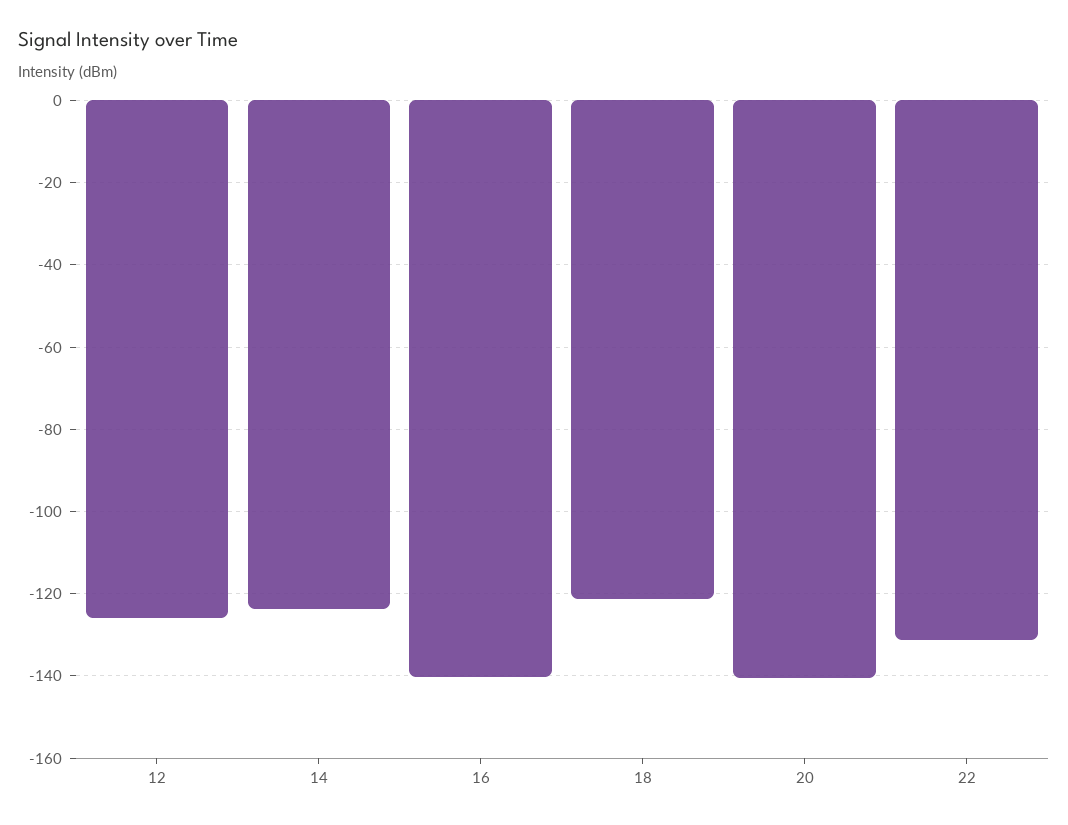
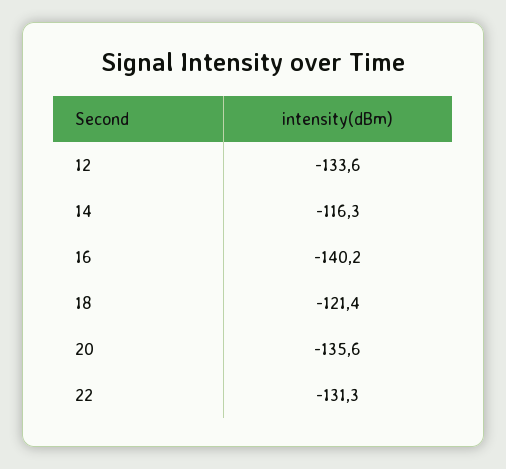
  {
-   "12": -126,
+   "12": -133.6,
-   "14": -124,
+   "14": -116.3,
    "16": -140.2,
    "18": -121.4,
-   "20": -140,
+   "20": -135.6,
    "22": -131.3
  }

